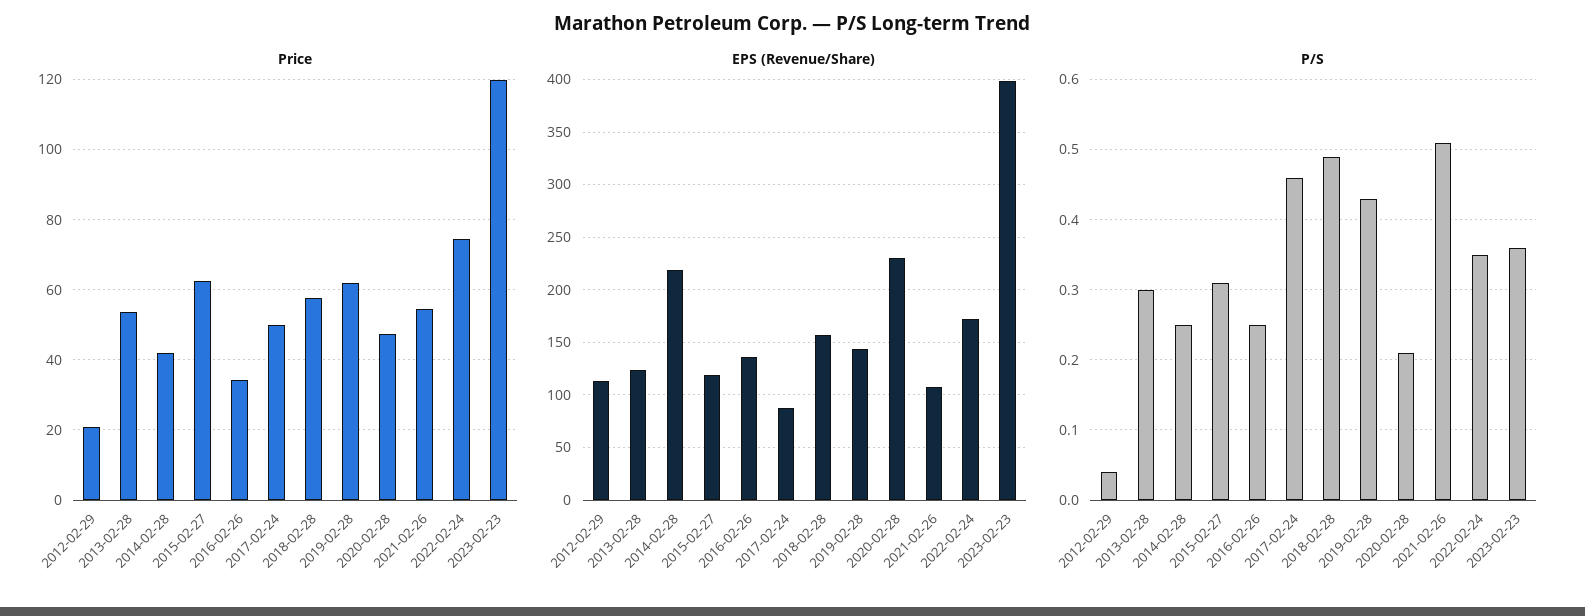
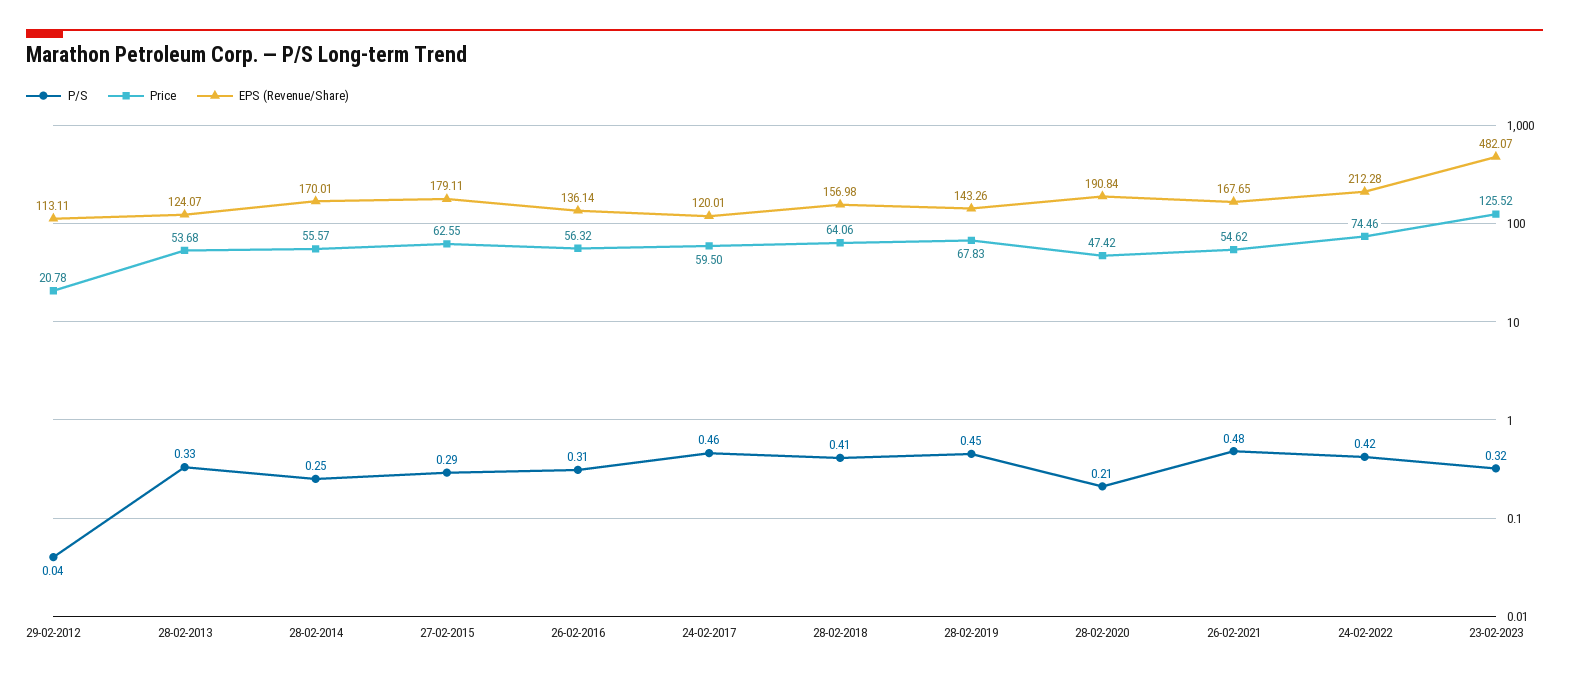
  {
    "Price": {
      "2012-02-29": 20.78,
      "2013-02-28": 53.68,
-     "2014-02-28": 42,
+     "2014-02-28": 55.57,
      "2015-02-27": 62.55,
-     "2016-02-26": 34,
+     "2016-02-26": 56.32,
-     "2017-02-24": 50,
+     "2017-02-24": 59.5,
-     "2018-02-28": 58,
+     "2018-02-28": 64.06,
-     "2019-02-28": 62,
+     "2019-02-28": 67.83,
      "2020-02-28": 47.42,
      "2021-02-26": 54.62,
      "2022-02-24": 74.46,
-     "2023-02-23": 120
+     "2023-02-23": 125.52
    },
    "EPS (Revenue/Share)": {
      "2012-02-29": 113.11,
      "2013-02-28": 124.07,
-     "2014-02-28": 220,
+     "2014-02-28": 170.01,
-     "2015-02-27": 120,
+     "2015-02-27": 179.11,
      "2016-02-26": 136.14,
-     "2017-02-24": 90,
+     "2017-02-24": 120.01,
      "2018-02-28": 156.98,
      "2019-02-28": 143.26,
-     "2020-02-28": 230,
+     "2020-02-28": 190.84,
-     "2021-02-26": 110,
+     "2021-02-26": 167.65,
-     "2022-02-24": 170,
+     "2022-02-24": 212.28,
-     "2023-02-23": 400
+     "2023-02-23": 482.07
    },
    "P/S": {
      "2012-02-29": 0.04,
-     "2013-02-28": 0.3,
+     "2013-02-28": 0.33,
      "2014-02-28": 0.25,
-     "2015-02-27": 0.31,
+     "2015-02-27": 0.29,
-     "2016-02-26": 0.25,
+     "2016-02-26": 0.31,
      "2017-02-24": 0.46,
-     "2018-02-28": 0.49,
+     "2018-02-28": 0.41,
-     "2019-02-28": 0.43,
+     "2019-02-28": 0.45,
      "2020-02-28": 0.21,
-     "2021-02-26": 0.51,
+     "2021-02-26": 0.48,
-     "2022-02-24": 0.35,
+     "2022-02-24": 0.42,
-     "2023-02-23": 0.36
+     "2023-02-23": 0.32
    }
  }

